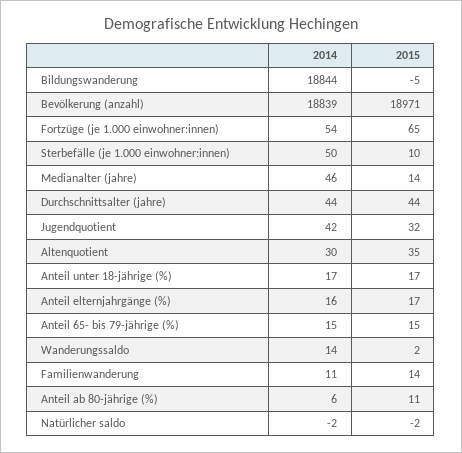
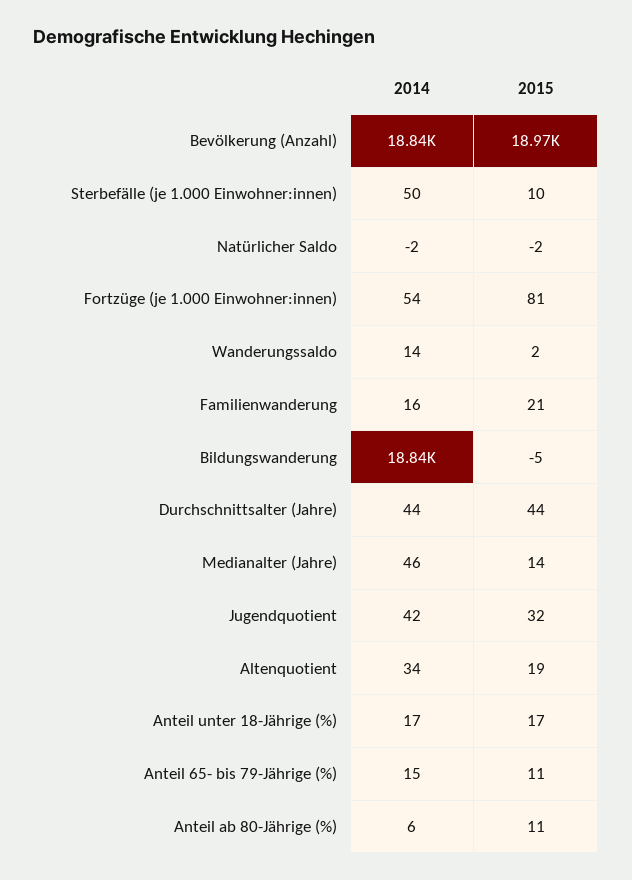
  {
    "2014": {
      "Bildungswanderung": 18844,
      "Bevölkerung (anzahl)": 18839,
      "Fortzüge (je 1.000 einwohner:innen)": 54,
      "Sterbefälle (je 1.000 einwohner:innen)": 50,
      "Medianalter (jahre)": 46,
      "Durchschnittsalter (jahre)": 44,
      "Jugendquotient": 42,
-     "Altenquotient": 30,
+     "Altenquotient": 34,
      "Anteil unter 18-jährige (%)": 17,
-     "Anteil elternjahrgänge (%)": 16,
      "Anteil 65- bis 79-jährige (%)": 15,
      "Wanderungssaldo": 14,
-     "Familienwanderung": 11,
+     "Familienwanderung": 16,
      "Anteil ab 80-jährige (%)": 6,
      "Natürlicher saldo": -2
    },
    "2015": {
      "Bildungswanderung": -5,
      "Bevölkerung (anzahl)": 18971,
-     "Fortzüge (je 1.000 einwohner:innen)": 65,
+     "Fortzüge (je 1.000 einwohner:innen)": 81,
      "Sterbefälle (je 1.000 einwohner:innen)": 10,
      "Medianalter (jahre)": 14,
      "Durchschnittsalter (jahre)": 44,
      "Jugendquotient": 32,
-     "Altenquotient": 35,
+     "Altenquotient": 19,
      "Anteil unter 18-jährige (%)": 17,
-     "Anteil elternjahrgänge (%)": 17,
-     "Anteil 65- bis 79-jährige (%)": 15,
+     "Anteil 65- bis 79-jährige (%)": 11,
      "Wanderungssaldo": 2,
-     "Familienwanderung": 14,
+     "Familienwanderung": 21,
      "Anteil ab 80-jährige (%)": 11,
      "Natürlicher saldo": -2
    }
  }

